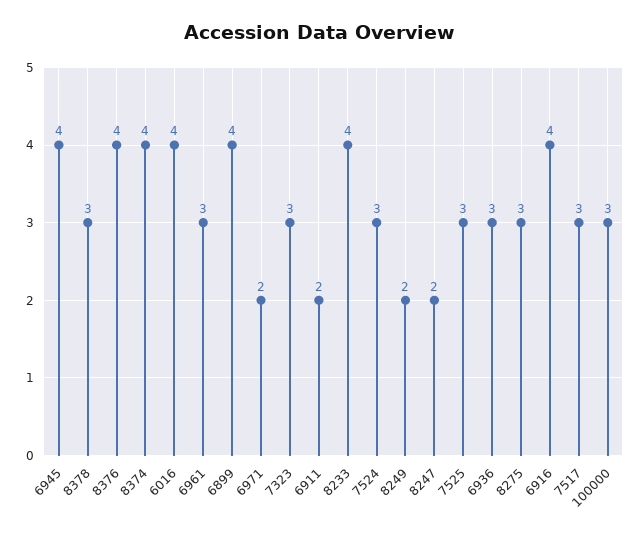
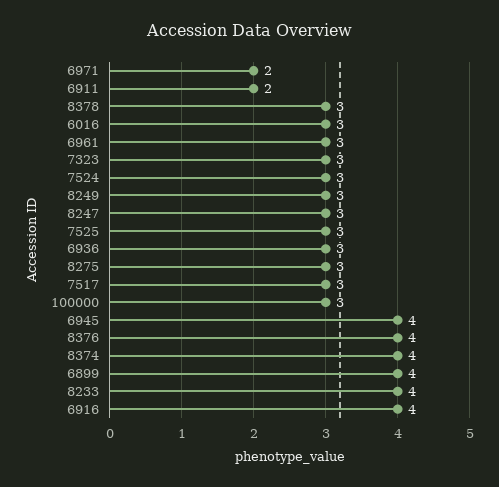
  {
    "6945": 4,
    "8378": 3,
    "8376": 4,
    "8374": 4,
-   "6016": 4,
+   "6016": 3,
    "6961": 3,
    "6899": 4,
    "6971": 2,
    "7323": 3,
    "6911": 2,
    "8233": 4,
    "7524": 3,
-   "8249": 2,
+   "8249": 3,
-   "8247": 2,
+   "8247": 3,
    "7525": 3,
    "6936": 3,
    "8275": 3,
    "6916": 4,
    "7517": 3,
    "100000": 3
  }

